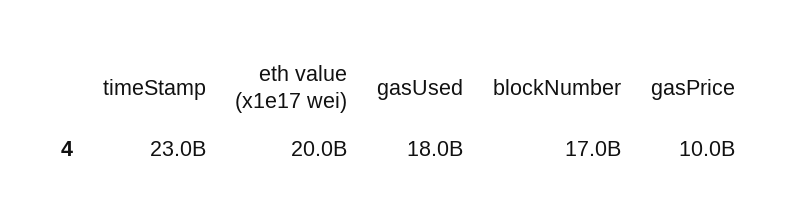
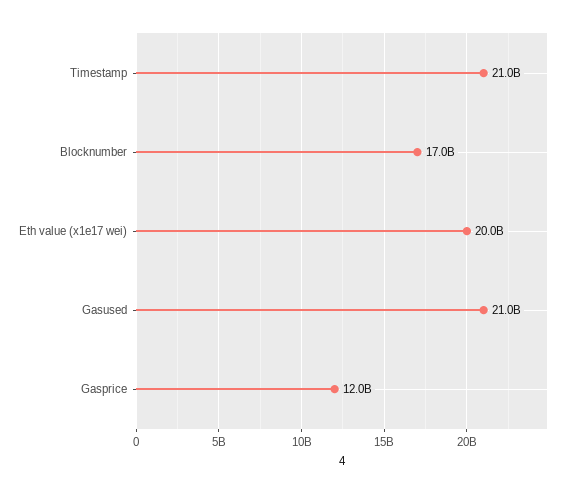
  {
-   "timeStamp": 23000000000,
+   "timeStamp": 21000000000,
    "eth value (x1e17 wei)": 20000000000,
-   "gasUsed": 18000000000,
+   "gasUsed": 21000000000,
    "blockNumber": 17000000000,
-   "gasPrice": 10000000000
+   "gasPrice": 12000000000
  }

